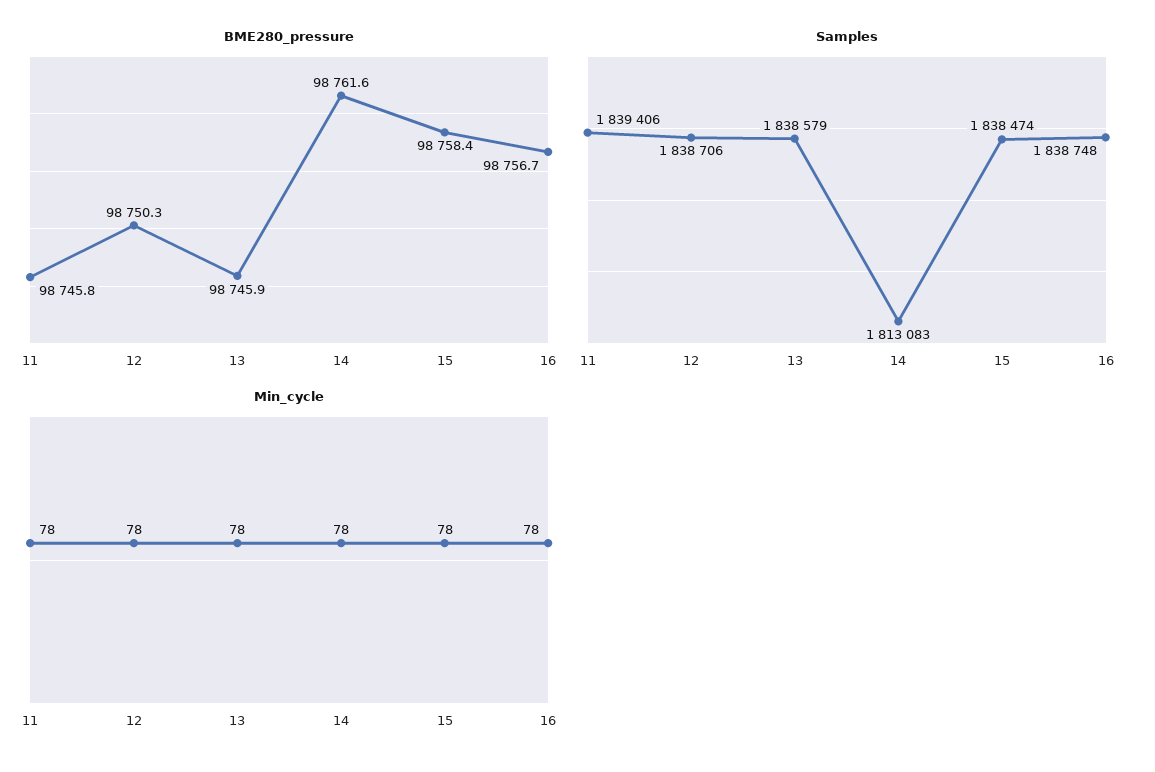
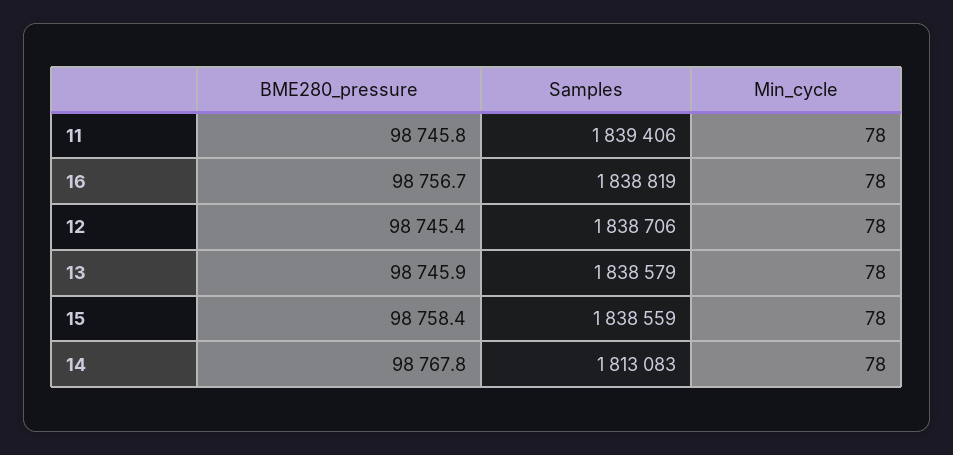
  {
    "BME280_pressure": {
      "11": 98745.8,
-     "12": 98750.3,
+     "12": 98745.4,
      "13": 98745.9,
-     "14": 98761.6,
+     "14": 98767.8,
      "15": 98758.4,
      "16": 98756.7
    },
    "Samples": {
      "11": 1839406,
      "12": 1838706,
      "13": 1838579,
      "14": 1813083,
-     "15": 1838474,
+     "15": 1838559,
-     "16": 1838748
+     "16": 1838819
    },
    "Min_cycle": {
      "11": 78,
      "12": 78,
      "13": 78,
      "14": 78,
      "15": 78,
      "16": 78
    }
  }

